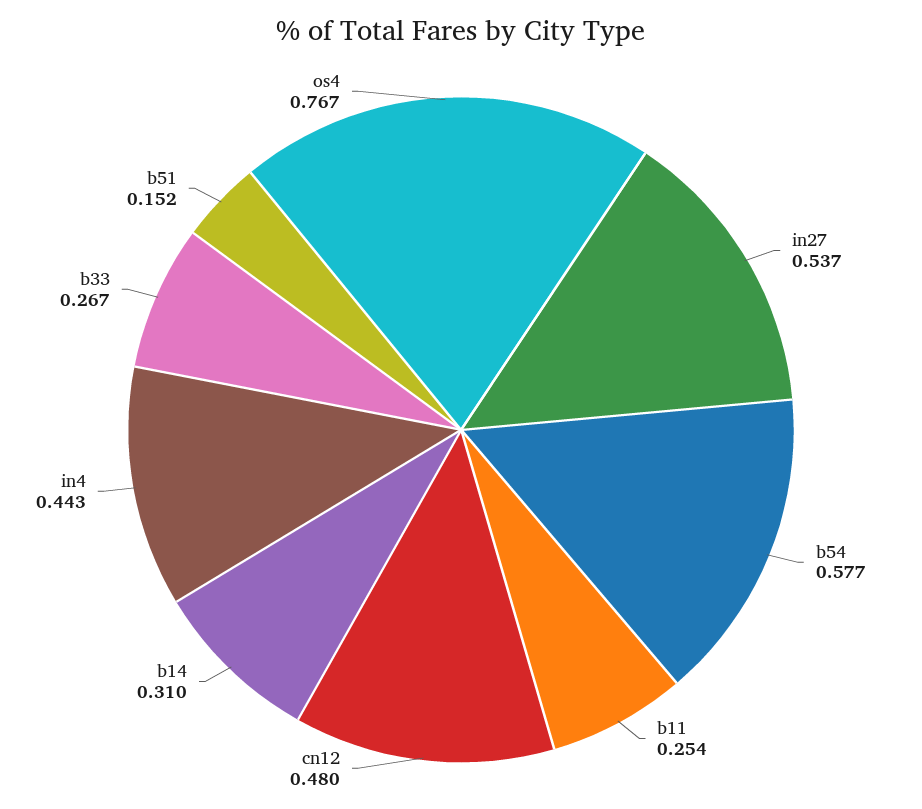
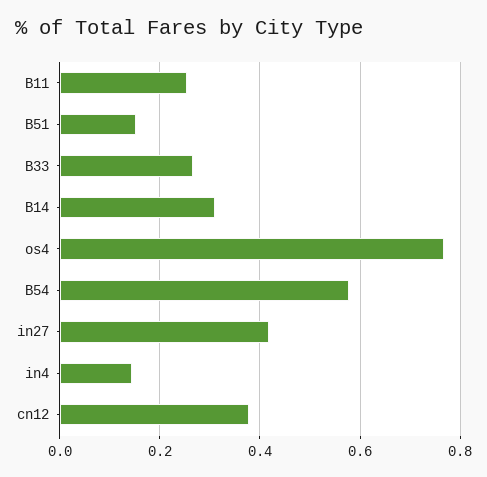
  {
-   "in27": 0.537,
+   "in27": 0.42,
    "b54": 0.577,
    "b11": 0.254,
-   "cn12": 0.48,
+   "cn12": 0.38,
    "b14": 0.31,
-   "in4": 0.443,
+   "in4": 0.14,
    "b33": 0.267,
    "b51": 0.152,
    "os4": 0.767
  }

